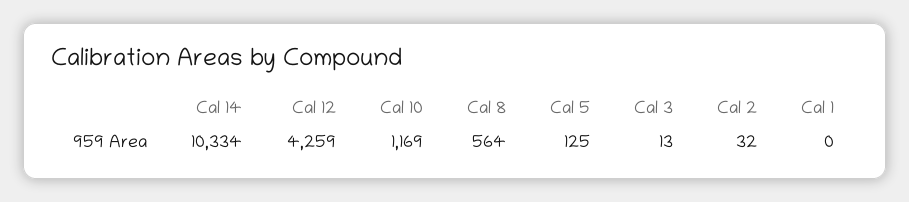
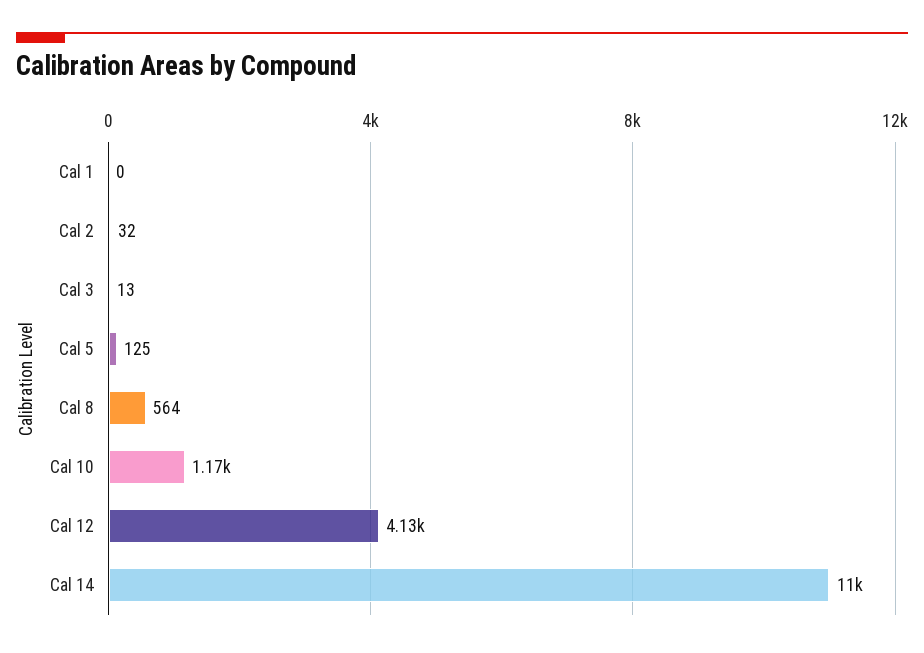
  {
-   "Cal 14": 10334,
+   "Cal 14": 11000,
-   "Cal 12": 4259,
+   "Cal 12": 4130,
    "Cal 10": 1169,
    "Cal 8": 564,
    "Cal 5": 125,
    "Cal 3": 13,
    "Cal 2": 32,
    "Cal 1": 0
  }

